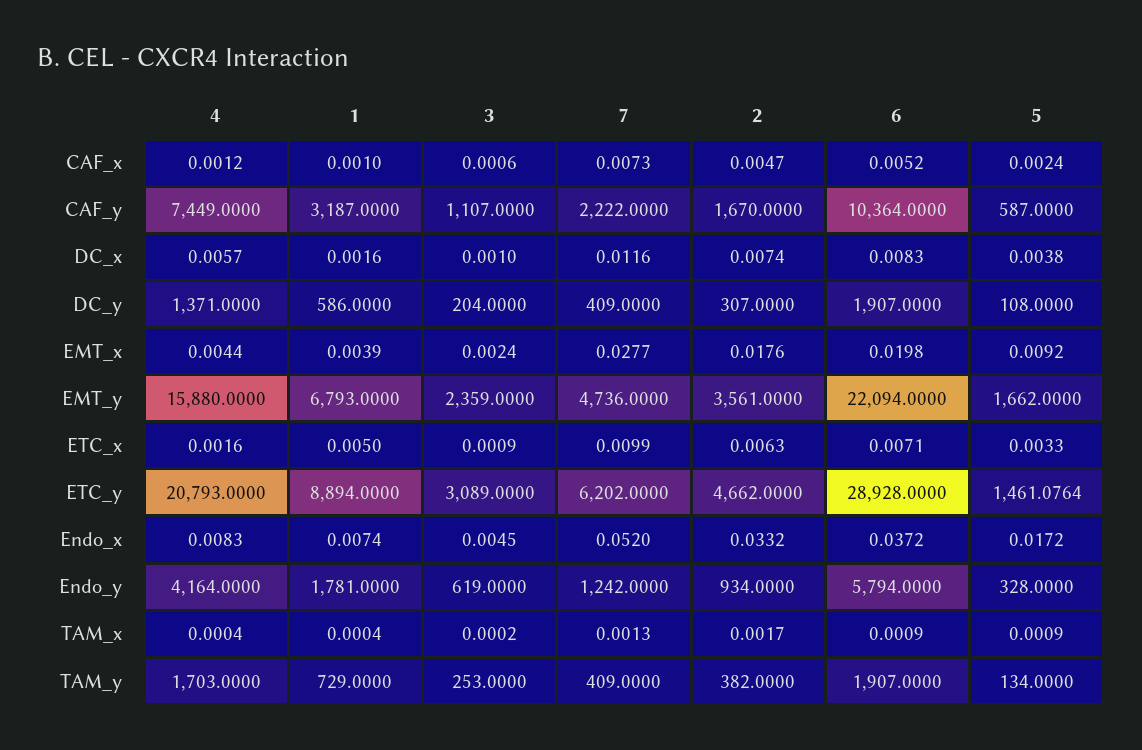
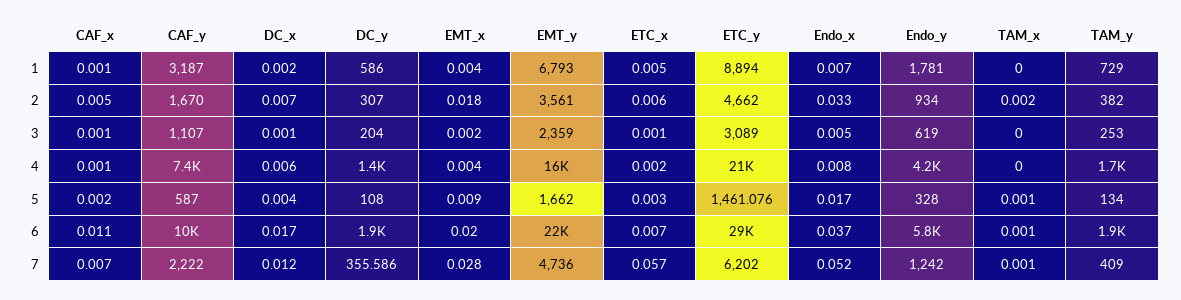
  {
    "4": {
      "CAF_x": 0.0012,
      "CAF_y": 7449,
      "DC_x": 0.0057,
      "DC_y": 1371,
      "EMT_x": 0.0044,
      "EMT_y": 15880,
      "ETC_x": 0.0016,
      "ETC_y": 20793,
      "Endo_x": 0.0083,
      "Endo_y": 4164,
      "TAM_x": 0.0004,
      "TAM_y": 1703
    },
    "1": {
      "CAF_x": 0.001,
      "CAF_y": 3187,
      "DC_x": 0.0016,
      "DC_y": 586,
      "EMT_x": 0.0039,
      "EMT_y": 6793,
      "ETC_x": 0.005,
      "ETC_y": 8894,
      "Endo_x": 0.0074,
      "Endo_y": 1781,
      "TAM_x": 0.0004,
      "TAM_y": 729
    },
    "3": {
      "CAF_x": 0.0006,
      "CAF_y": 1107,
      "DC_x": 0.001,
      "DC_y": 204,
      "EMT_x": 0.0024,
      "EMT_y": 2359,
      "ETC_x": 0.0009,
      "ETC_y": 3089,
      "Endo_x": 0.0045,
      "Endo_y": 619,
      "TAM_x": 0.0002,
      "TAM_y": 253
    },
    "7": {
      "CAF_x": 0.0073,
      "CAF_y": 2222,
      "DC_x": 0.0116,
-     "DC_y": 409,
+     "DC_y": 355.586,
      "EMT_x": 0.0277,
      "EMT_y": 4736,
-     "ETC_x": 0.0099,
+     "ETC_x": 0.057,
      "ETC_y": 6202,
      "Endo_x": 0.052,
      "Endo_y": 1242,
      "TAM_x": 0.0013,
      "TAM_y": 409
    },
    "2": {
      "CAF_x": 0.0047,
      "CAF_y": 1670,
      "DC_x": 0.0074,
      "DC_y": 307,
      "EMT_x": 0.0176,
      "EMT_y": 3561,
      "ETC_x": 0.0063,
      "ETC_y": 4662,
      "Endo_x": 0.0332,
      "Endo_y": 934,
      "TAM_x": 0.0017,
      "TAM_y": 382
    },
    "6": {
-     "CAF_x": 0.0052,
+     "CAF_x": 0.011,
      "CAF_y": 10364,
-     "DC_x": 0.0083,
+     "DC_x": 0.017,
      "DC_y": 1907,
      "EMT_x": 0.0198,
      "EMT_y": 22094,
      "ETC_x": 0.0071,
      "ETC_y": 28928,
      "Endo_x": 0.0372,
      "Endo_y": 5794,
      "TAM_x": 0.0009,
      "TAM_y": 1907
    },
    "5": {
      "CAF_x": 0.0024,
      "CAF_y": 587,
      "DC_x": 0.0038,
      "DC_y": 108,
      "EMT_x": 0.0092,
      "EMT_y": 1662,
      "ETC_x": 0.0033,
      "ETC_y": 1461.0764,
      "Endo_x": 0.0172,
      "Endo_y": 328,
      "TAM_x": 0.0009,
      "TAM_y": 134
    }
  }

